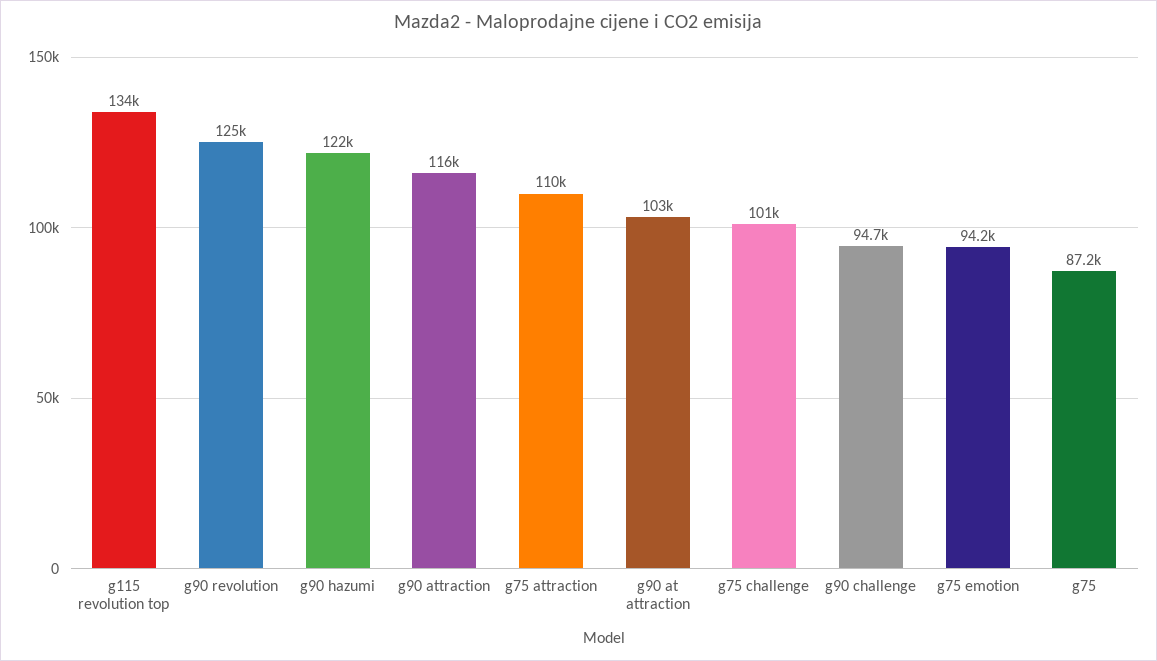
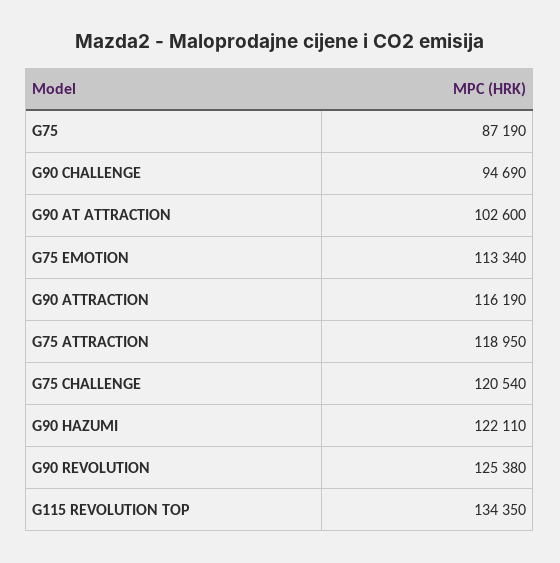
  {
    "g115 revolution top": 134350,
    "g90 revolution": 125380,
    "g90 hazumi": 122110,
    "g90 attraction": 116190,
-   "g75 attraction": 110000,
+   "g75 attraction": 118950,
    "g90 at attraction": 102600,
-   "g75 challenge": 101000,
+   "g75 challenge": 120540,
    "g90 challenge": 94690,
-   "g75 emotion": 94200,
+   "g75 emotion": 113340,
    "g75": 87190
  }

